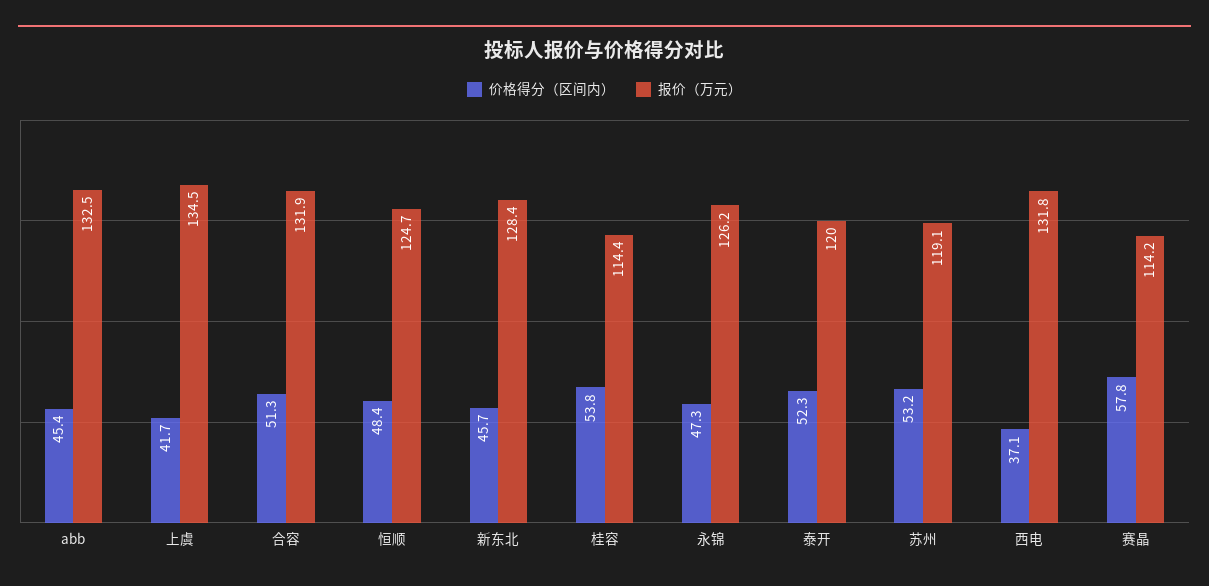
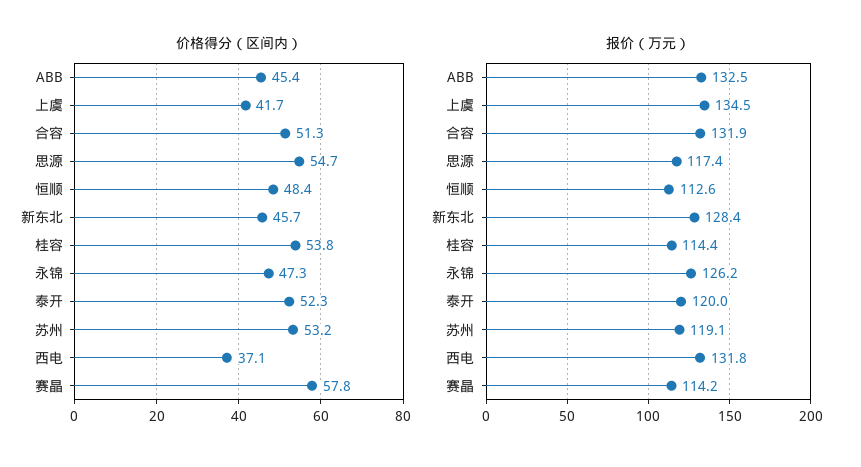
  {
    "价格得分（区间内）": {
      "abb": 45.4,
      "上虞": 41.7,
      "合容": 51.3,
      "恒顺": 48.4,
      "新东北": 45.7,
      "桂容": 53.8,
      "永锦": 47.3,
      "泰开": 52.3,
      "苏州": 53.2,
      "西电": 37.1,
-     "赛晶": 57.8
+     "赛晶": 57.8,
+     "思源": 54.7
    },
    "报价（万元）": {
      "abb": 132.5,
      "上虞": 134.5,
      "合容": 131.9,
-     "恒顺": 124.7,
+     "恒顺": 112.6,
      "新东北": 128.4,
      "桂容": 114.4,
      "永锦": 126.2,
      "泰开": 120,
      "苏州": 119.1,
      "西电": 131.8,
-     "赛晶": 114.2
+     "赛晶": 114.2,
+     "思源": 117.4
    }
  }

